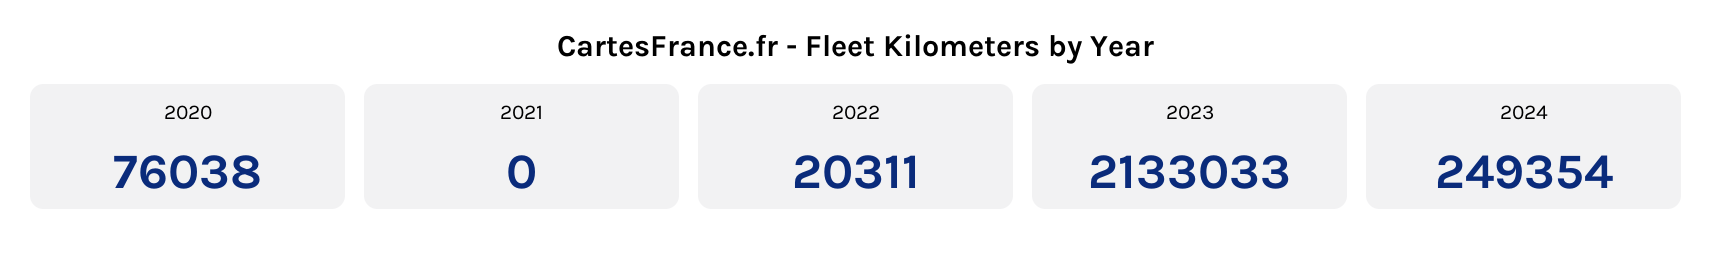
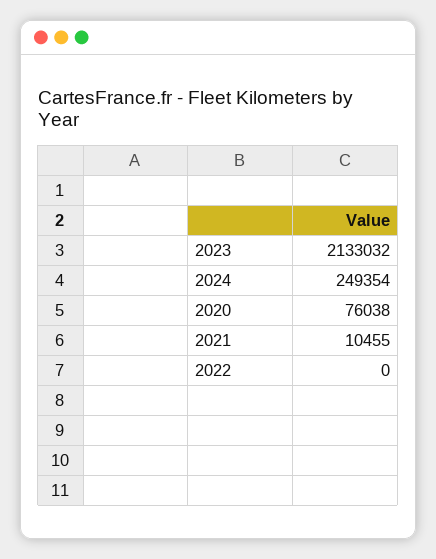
  {
    "2020": 76038,
-   "2021": 0,
+   "2021": 10455,
-   "2022": 20311,
+   "2022": 0,
-   "2023": 2133033,
+   "2023": 2133032,
    "2024": 249354
  }

